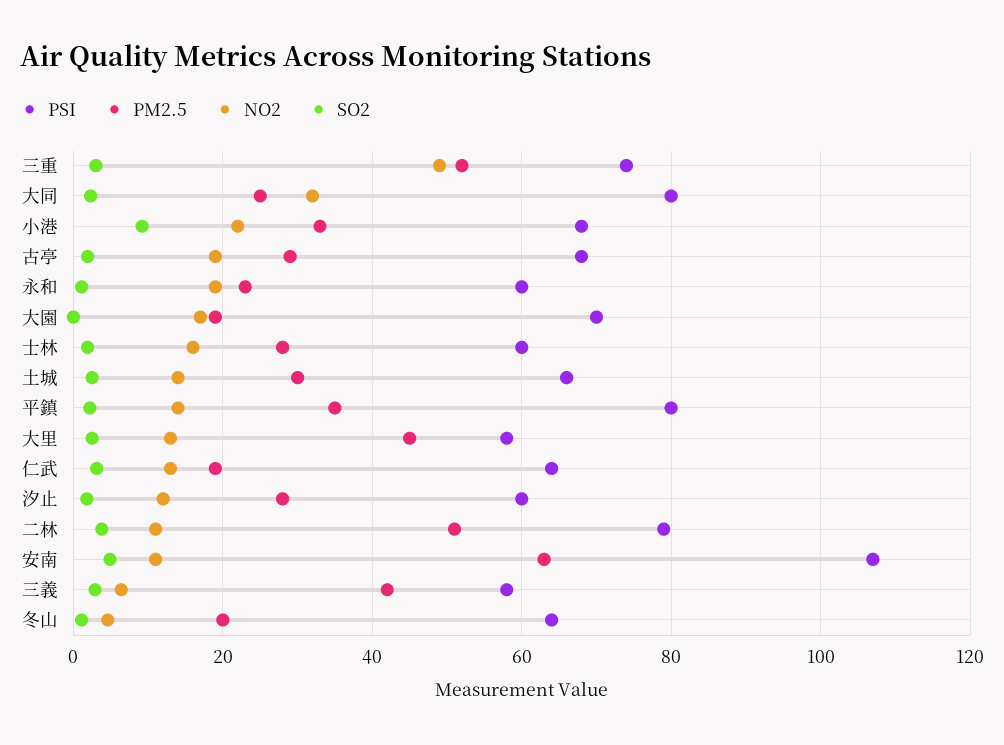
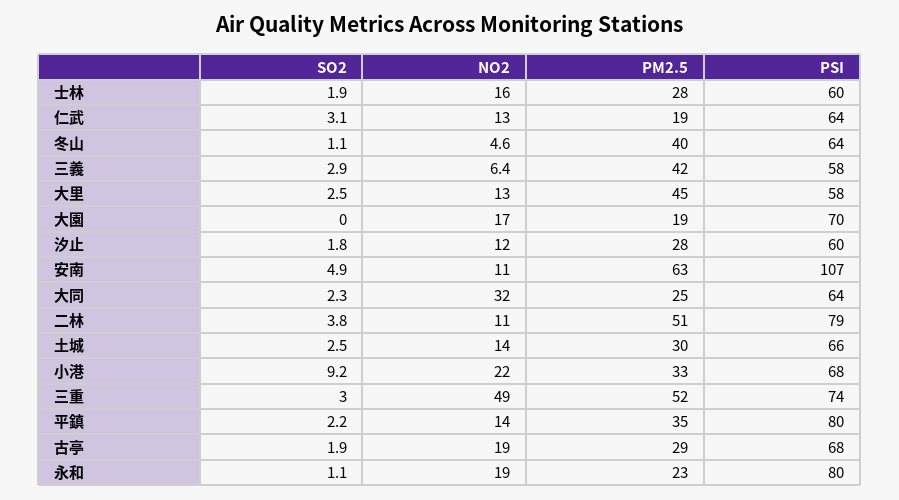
  {
    "PSI": {
      "三重": 74,
-     "大同": 80,
+     "大同": 64,
      "小港": 68,
      "古亭": 68,
-     "永和": 60,
+     "永和": 80,
      "大園": 70,
      "士林": 60,
      "土城": 66,
      "平鎮": 80,
      "大里": 58,
      "仁武": 64,
      "汐止": 60,
      "二林": 79,
      "安南": 107,
      "三義": 58,
      "冬山": 64
    },
    "PM2.5": {
      "三重": 52,
      "大同": 25,
      "小港": 33,
      "古亭": 29,
      "永和": 23,
      "大園": 19,
      "士林": 28,
      "土城": 30,
      "平鎮": 35,
      "大里": 45,
      "仁武": 19,
      "汐止": 28,
      "二林": 51,
      "安南": 63,
      "三義": 42,
-     "冬山": 20
+     "冬山": 40
    },
    "NO2": {
      "三重": 49,
      "大同": 32,
      "小港": 22,
      "古亭": 19,
      "永和": 19,
      "大園": 17,
      "士林": 16,
      "土城": 14,
      "平鎮": 14,
      "大里": 13,
      "仁武": 13,
      "汐止": 12,
      "二林": 11,
      "安南": 11,
      "三義": 6.4,
      "冬山": 4.6
    },
    "SO2": {
      "三重": 3,
      "大同": 2.3,
      "小港": 9.2,
      "古亭": 1.9,
      "永和": 1.1,
      "大園": 0,
      "士林": 1.9,
      "土城": 2.5,
      "平鎮": 2.2,
      "大里": 2.5,
      "仁武": 3.1,
      "汐止": 1.8,
      "二林": 3.8,
      "安南": 4.9,
      "三義": 2.9,
      "冬山": 1.1
    }
  }

